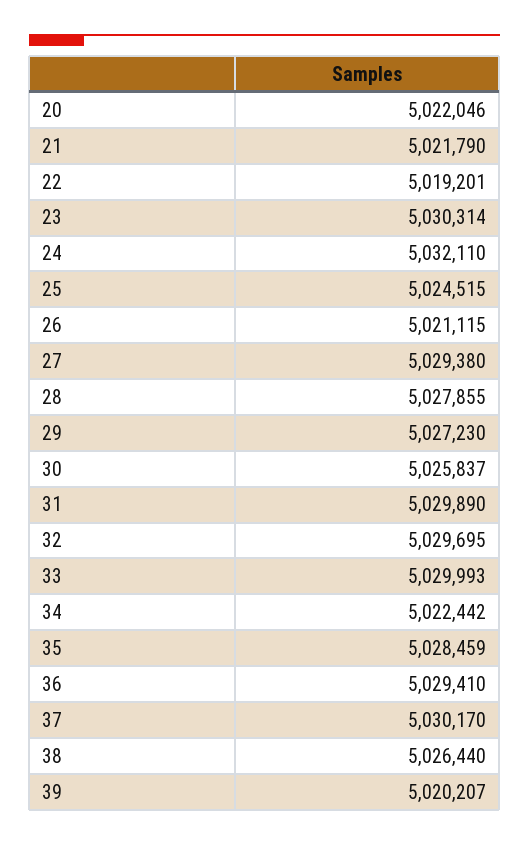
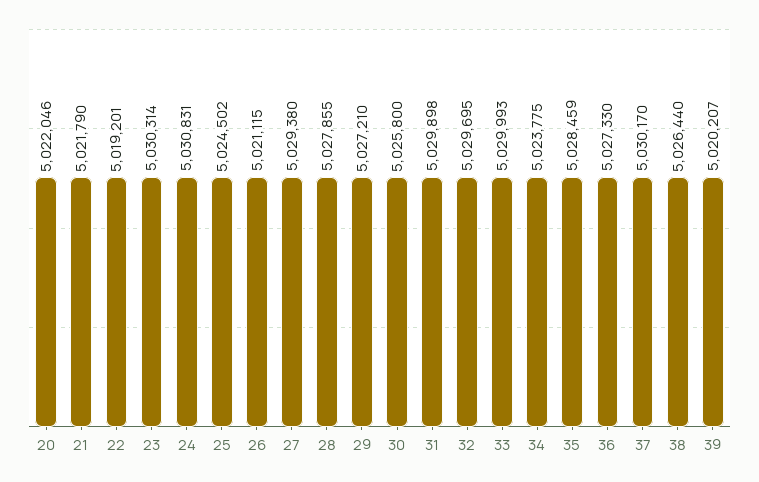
  {
    "20": 5022046,
    "21": 5021790,
    "22": 5019201,
    "23": 5030314,
-   "24": 5032110,
+   "24": 5030831,
-   "25": 5024515,
+   "25": 5024502,
    "26": 5021115,
    "27": 5029380,
    "28": 5027855,
-   "29": 5027230,
+   "29": 5027210,
-   "30": 5025837,
+   "30": 5025800,
-   "31": 5029890,
+   "31": 5029898,
    "32": 5029695,
    "33": 5029993,
-   "34": 5022442,
+   "34": 5023775,
    "35": 5028459,
-   "36": 5029410,
+   "36": 5027330,
    "37": 5030170,
    "38": 5026440,
    "39": 5020207
  }

